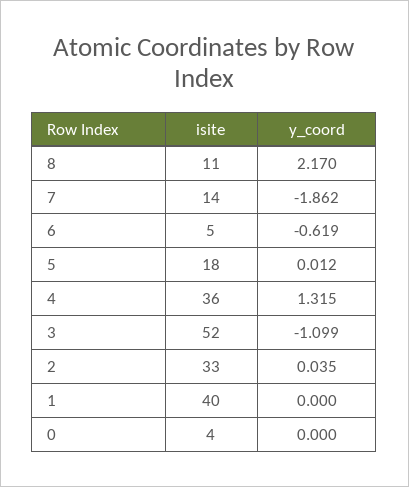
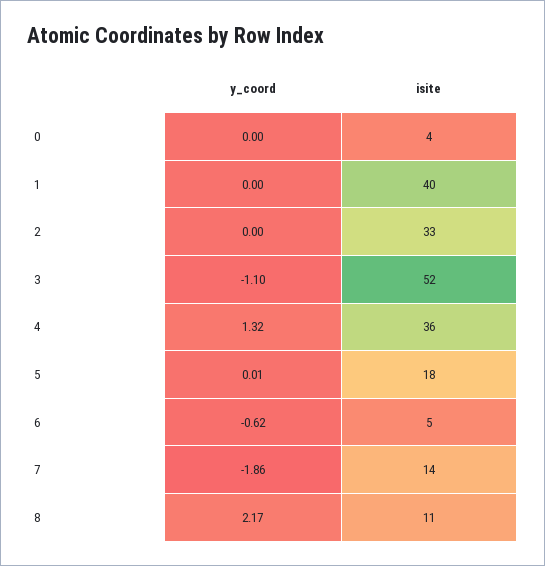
  {
    "isite": {
      "8": 11,
      "7": 14,
      "6": 5,
      "5": 18,
      "4": 36,
      "3": 52,
      "2": 33,
      "1": 40,
      "0": 4
    },
    "y_coord": {
      "8": 2.17,
      "7": -1.862,
      "6": -0.619,
      "5": 0.012,
      "4": 1.315,
      "3": -1.099,
-     "2": 0.035,
+     "2": 0,
      "1": 0,
      "0": 0
    }
  }

